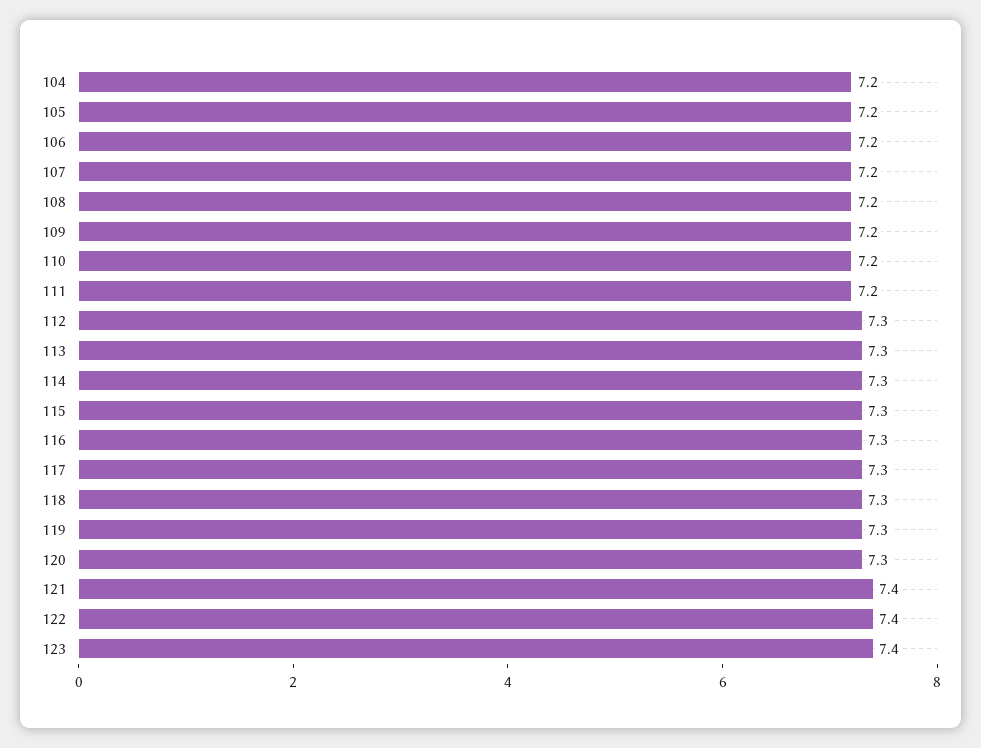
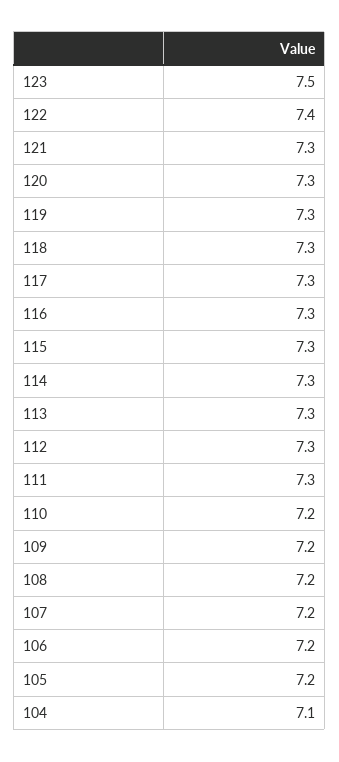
  {
-   "104": 7.2,
+   "104": 7.1,
    "105": 7.2,
    "106": 7.2,
    "107": 7.2,
    "108": 7.2,
    "109": 7.2,
    "110": 7.2,
-   "111": 7.2,
+   "111": 7.3,
    "112": 7.3,
    "113": 7.3,
    "114": 7.3,
    "115": 7.3,
    "116": 7.3,
    "117": 7.3,
    "118": 7.3,
    "119": 7.3,
    "120": 7.3,
-   "121": 7.4,
+   "121": 7.3,
    "122": 7.4,
-   "123": 7.4
+   "123": 7.5
  }

